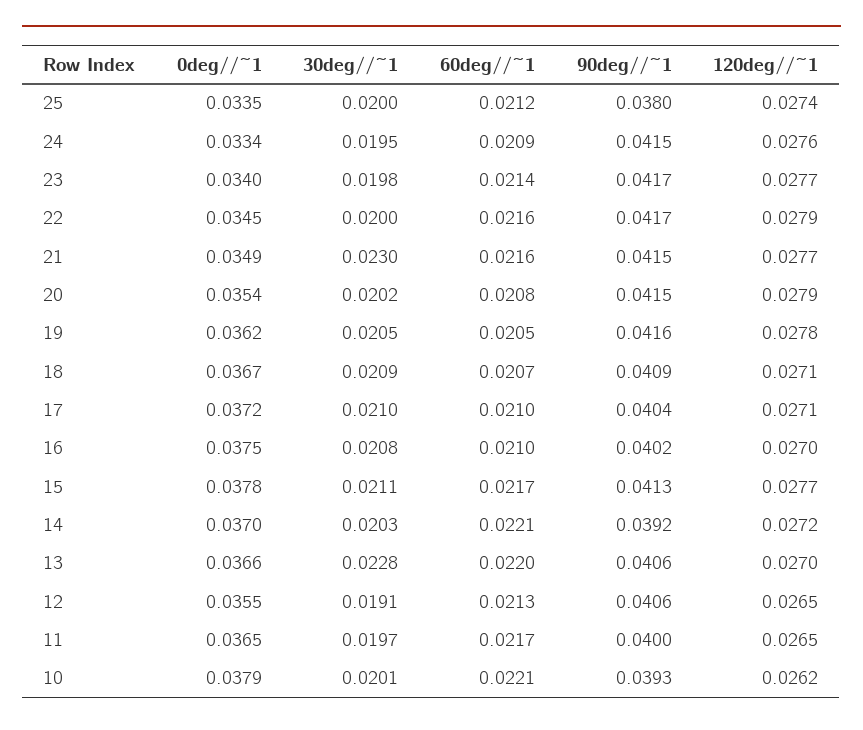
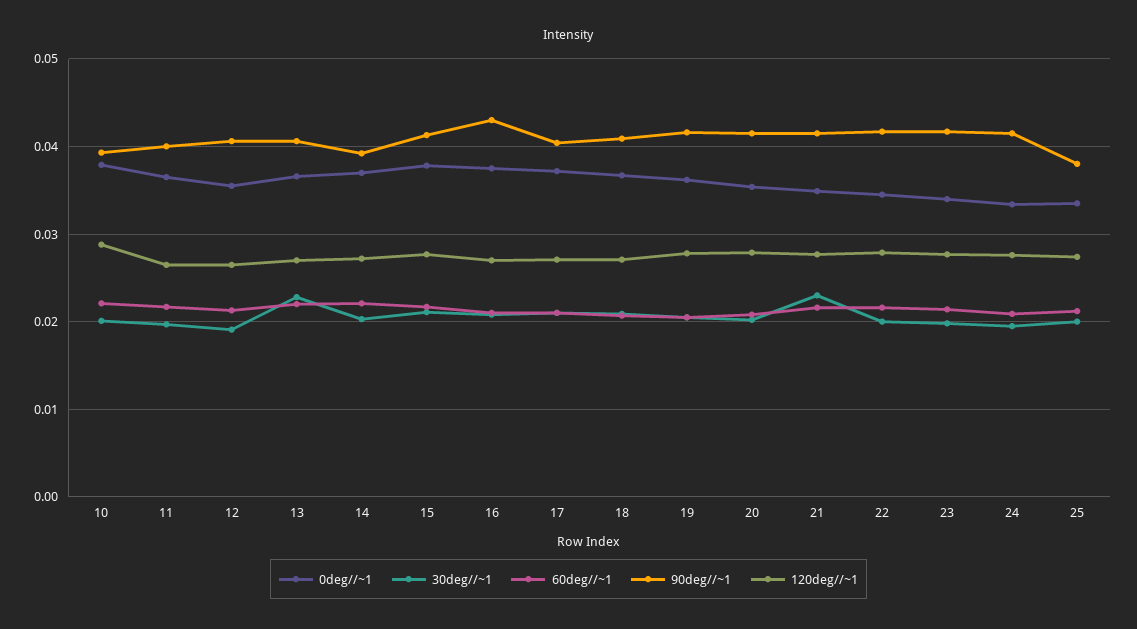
  {
    "0deg//~1": {
      "25": 0.0335,
      "24": 0.0334,
      "23": 0.034,
      "22": 0.0345,
      "21": 0.0349,
      "20": 0.0354,
      "19": 0.0362,
      "18": 0.0367,
      "17": 0.0372,
      "16": 0.0375,
      "15": 0.0378,
      "14": 0.037,
      "13": 0.0366,
      "12": 0.0355,
      "11": 0.0365,
      "10": 0.0379
    },
    "30deg//~1": {
      "25": 0.02,
      "24": 0.0195,
      "23": 0.0198,
      "22": 0.02,
      "21": 0.023,
      "20": 0.0202,
      "19": 0.0205,
      "18": 0.0209,
      "17": 0.021,
      "16": 0.0208,
      "15": 0.0211,
      "14": 0.0203,
      "13": 0.0228,
      "12": 0.0191,
      "11": 0.0197,
      "10": 0.0201
    },
    "60deg//~1": {
      "25": 0.0212,
      "24": 0.0209,
      "23": 0.0214,
      "22": 0.0216,
      "21": 0.0216,
      "20": 0.0208,
      "19": 0.0205,
      "18": 0.0207,
      "17": 0.021,
      "16": 0.021,
      "15": 0.0217,
      "14": 0.0221,
      "13": 0.022,
      "12": 0.0213,
      "11": 0.0217,
      "10": 0.0221
    },
    "90deg//~1": {
      "25": 0.038,
      "24": 0.0415,
      "23": 0.0417,
      "22": 0.0417,
      "21": 0.0415,
      "20": 0.0415,
      "19": 0.0416,
      "18": 0.0409,
      "17": 0.0404,
-     "16": 0.0402,
+     "16": 0.043,
      "15": 0.0413,
      "14": 0.0392,
      "13": 0.0406,
      "12": 0.0406,
      "11": 0.04,
      "10": 0.0393
    },
    "120deg//~1": {
      "25": 0.0274,
      "24": 0.0276,
      "23": 0.0277,
      "22": 0.0279,
      "21": 0.0277,
      "20": 0.0279,
      "19": 0.0278,
      "18": 0.0271,
      "17": 0.0271,
      "16": 0.027,
      "15": 0.0277,
      "14": 0.0272,
      "13": 0.027,
      "12": 0.0265,
      "11": 0.0265,
-     "10": 0.0262
+     "10": 0.029
    }
  }

